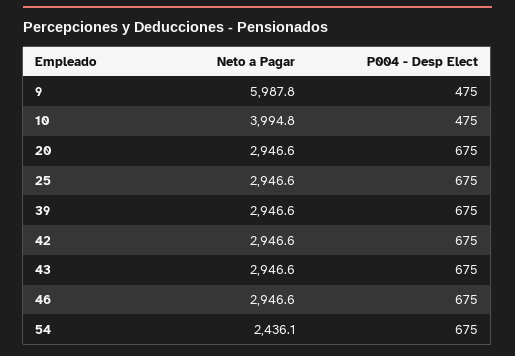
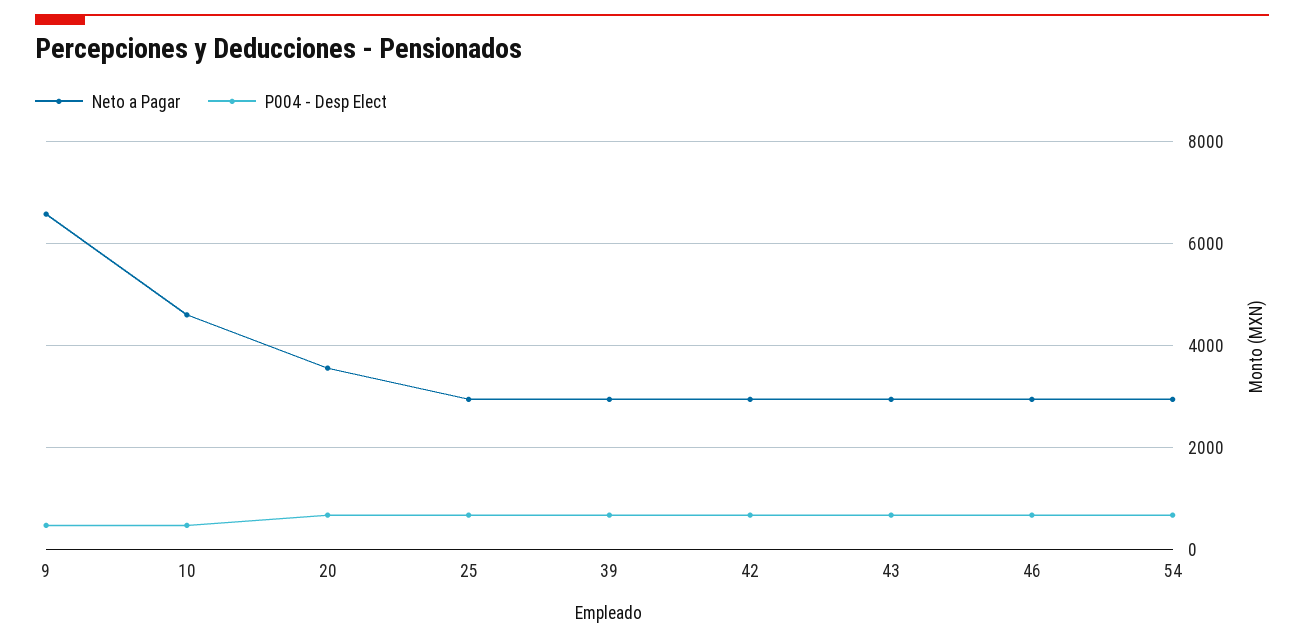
  {
    "Neto a Pagar": {
-     "9": 5987.8,
+     "9": 6600,
-     "10": 3994.8,
+     "10": 4600,
-     "20": 2946.6,
+     "20": 3600,
      "25": 2946.6,
      "39": 2946.6,
      "42": 2946.6,
      "43": 2946.6,
      "46": 2946.6,
-     "54": 2436.1
+     "54": 3000
    },
    "P004 - Desp Elect": {
      "9": 475,
      "10": 475,
      "20": 675,
      "25": 675,
      "39": 675,
      "42": 675,
      "43": 675,
      "46": 675,
      "54": 675
    }
  }

